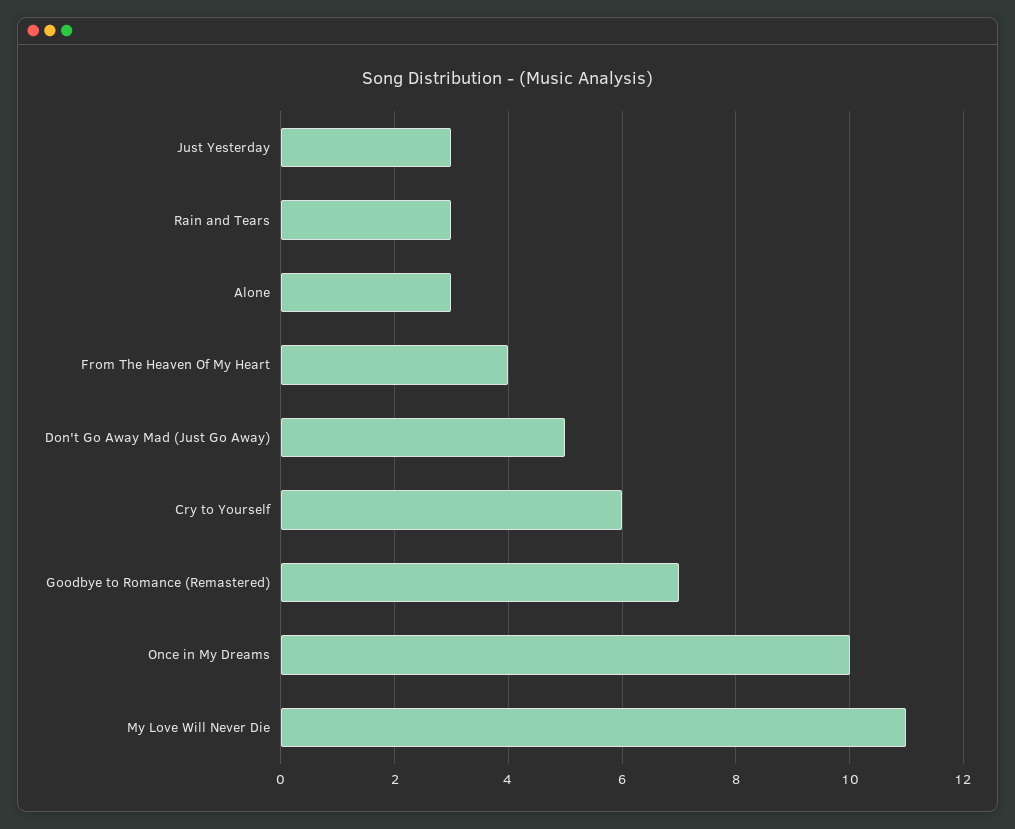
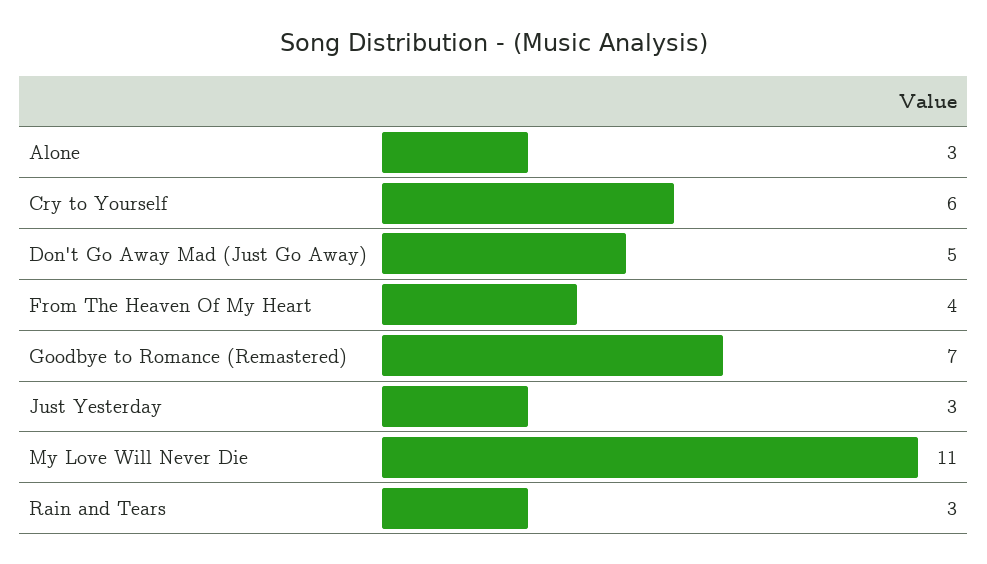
  {
    "Just Yesterday": 3,
    "Rain and Tears": 3,
    "Alone": 3,
    "From The Heaven Of My Heart": 4,
    "Don't Go Away Mad (Just Go Away)": 5,
    "Cry to Yourself": 6,
    "Goodbye to Romance (Remastered)": 7,
-   "Once in My Dreams": 10,
    "My Love Will Never Die": 11
  }

